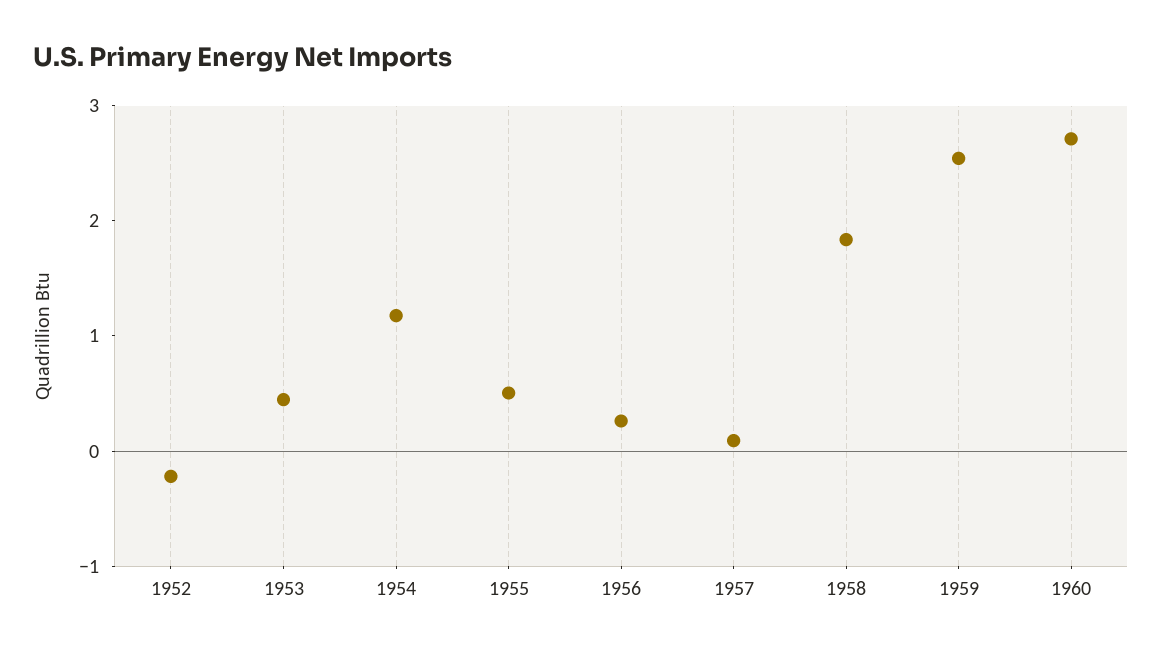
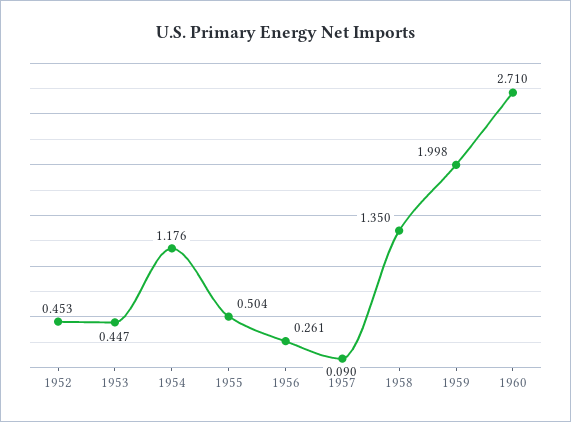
  {
-   "1952": -0.2,
+   "1952": 0.453,
    "1953": 0.447,
    "1954": 1.176,
    "1955": 0.504,
    "1956": 0.261,
    "1957": 0.09,
-   "1958": 1.8,
+   "1958": 1.35,
-   "1959": 2.6,
+   "1959": 1.998,
    "1960": 2.71
  }

